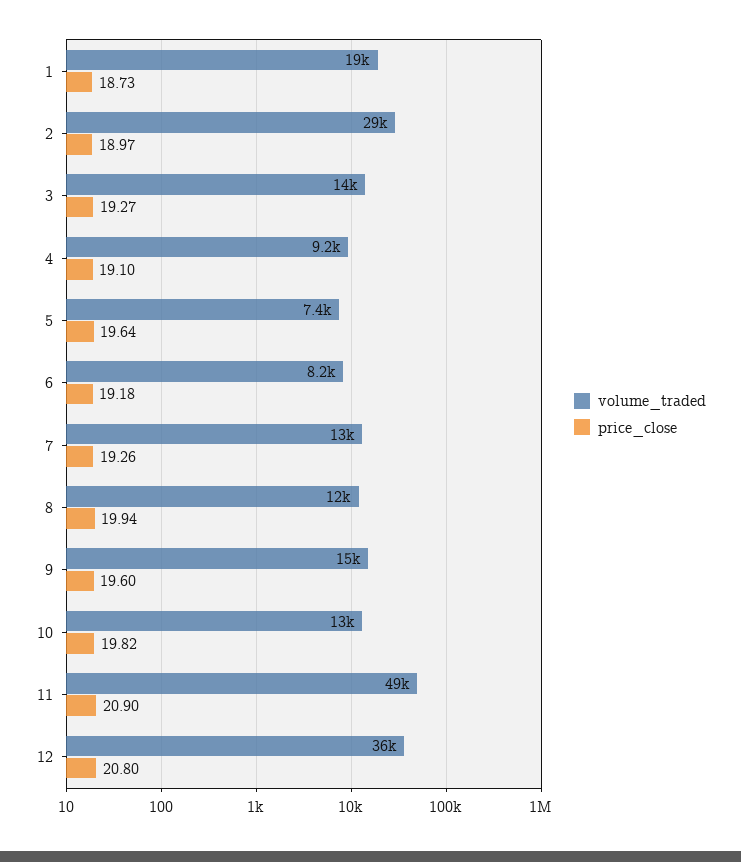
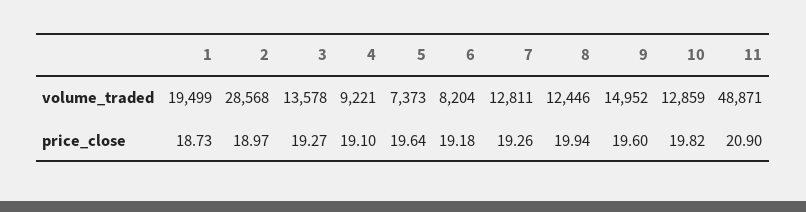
  {
    "volume_traded": {
      "1": 19499,
      "2": 28568,
      "3": 13578,
      "4": 9221,
      "5": 7373,
      "6": 8204,
      "7": 12811,
      "8": 12446,
      "9": 14952,
      "10": 12859,
-     "11": 48871,
+     "11": 48871
-     "12": 36000
    },
    "price_close": {
      "1": 18.73,
      "2": 18.97,
      "3": 19.27,
      "4": 19.1,
      "5": 19.64,
      "6": 19.18,
      "7": 19.26,
      "8": 19.94,
      "9": 19.6,
      "10": 19.82,
-     "11": 20.9,
+     "11": 20.9
-     "12": 20.8
    }
  }

